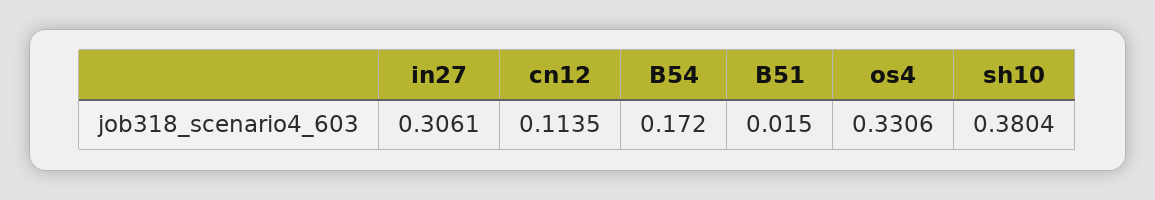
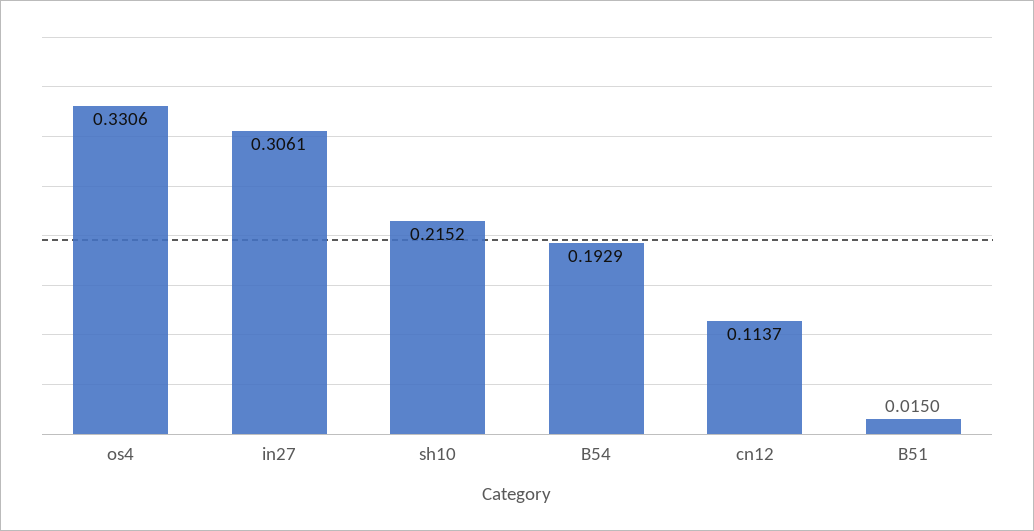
  {
    "in27": 0.3061,
-   "cn12": 0.1135,
+   "cn12": 0.1137,
-   "B54": 0.172,
+   "B54": 0.1929,
    "B51": 0.015,
    "os4": 0.3306,
-   "sh10": 0.3804
+   "sh10": 0.2152
  }

